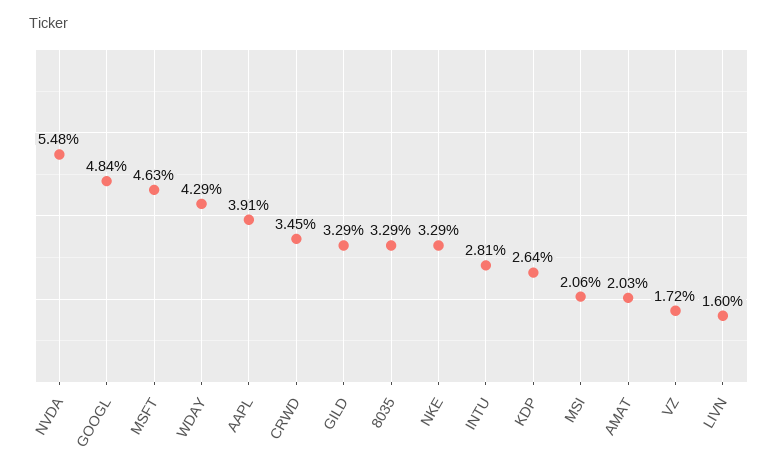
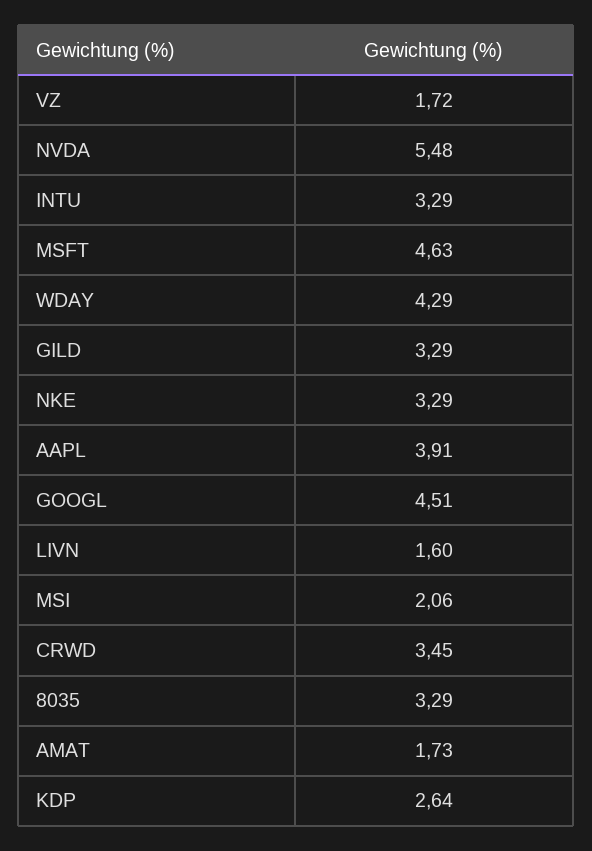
  {
    "NVDA": 5.48,
-   "GOOGL": 4.84,
+   "GOOGL": 4.51,
    "MSFT": 4.63,
    "WDAY": 4.29,
    "AAPL": 3.91,
    "CRWD": 3.45,
    "GILD": 3.29,
    "8035": 3.29,
    "NKE": 3.29,
-   "INTU": 2.81,
+   "INTU": 3.29,
    "KDP": 2.64,
    "MSI": 2.06,
-   "AMAT": 2.03,
+   "AMAT": 1.73,
    "VZ": 1.72,
    "LIVN": 1.6
  }

